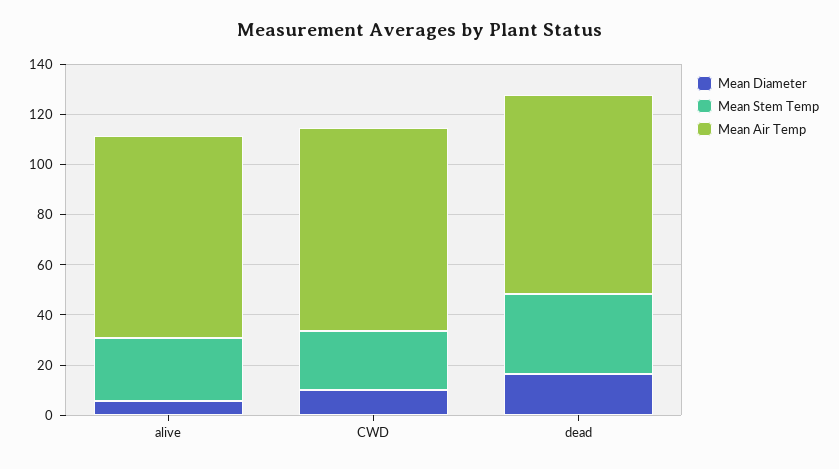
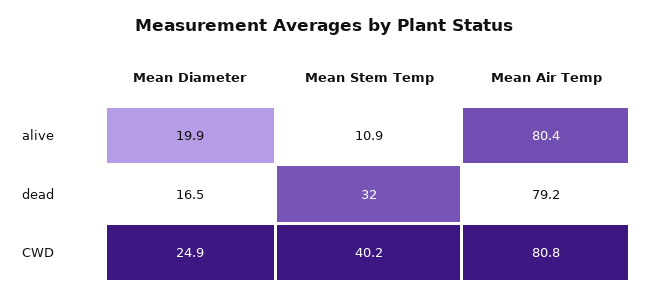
  {
    "Mean Diameter": {
-     "alive": 5,
+     "alive": 19.9,
-     "CWD": 10,
+     "CWD": 24.9,
      "dead": 16.5
    },
    "Mean Stem Temp": {
-     "alive": 25,
+     "alive": 10.9,
-     "CWD": 25,
+     "CWD": 40.2,
      "dead": 32
    },
    "Mean Air Temp": {
      "alive": 80.4,
      "CWD": 80.8,
      "dead": 79.2
    }
  }

